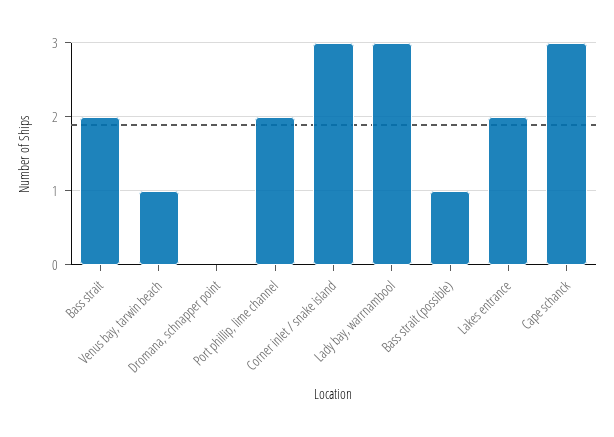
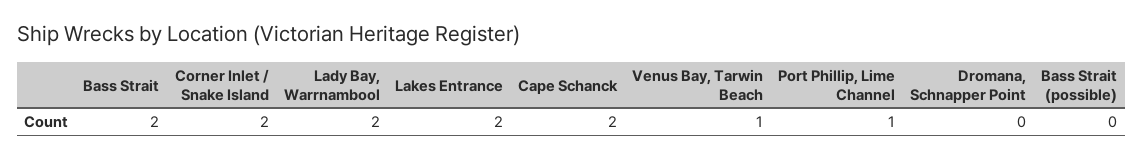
  {
    "Bass strait": 2,
    "Venus bay, tarwin beach": 1,
    "Dromana, schnapper point": 0,
-   "Port phillip, lime channel": 2,
+   "Port phillip, lime channel": 1,
-   "Corner inlet / snake island": 3,
+   "Corner inlet / snake island": 2,
-   "Lady bay, warrnambool": 3,
+   "Lady bay, warrnambool": 2,
-   "Bass strait (possible)": 1,
+   "Bass strait (possible)": 0,
    "Lakes entrance": 2,
-   "Cape schanck": 3
+   "Cape schanck": 2
  }

